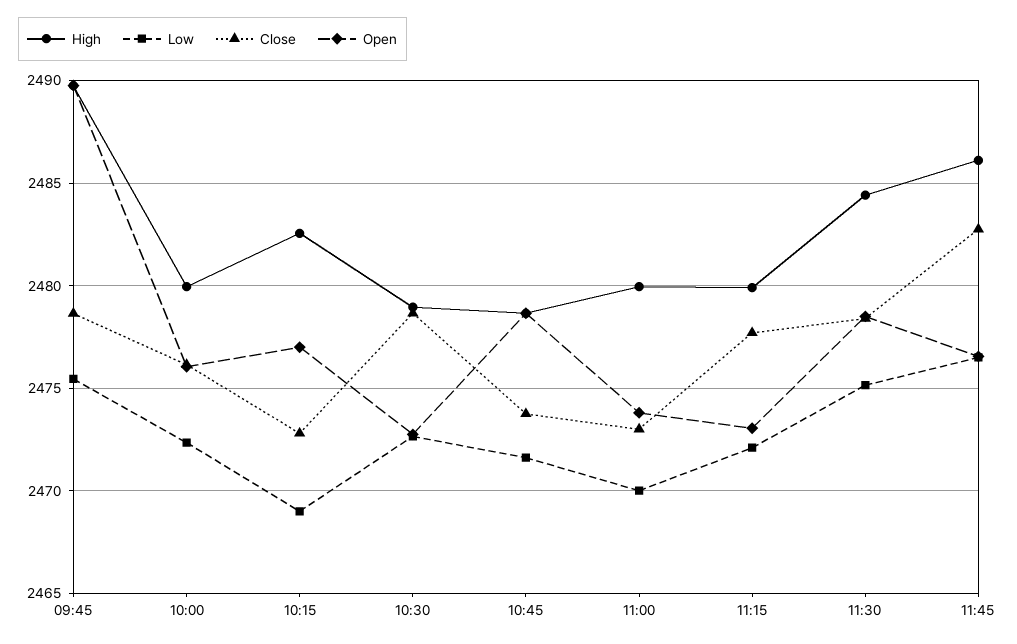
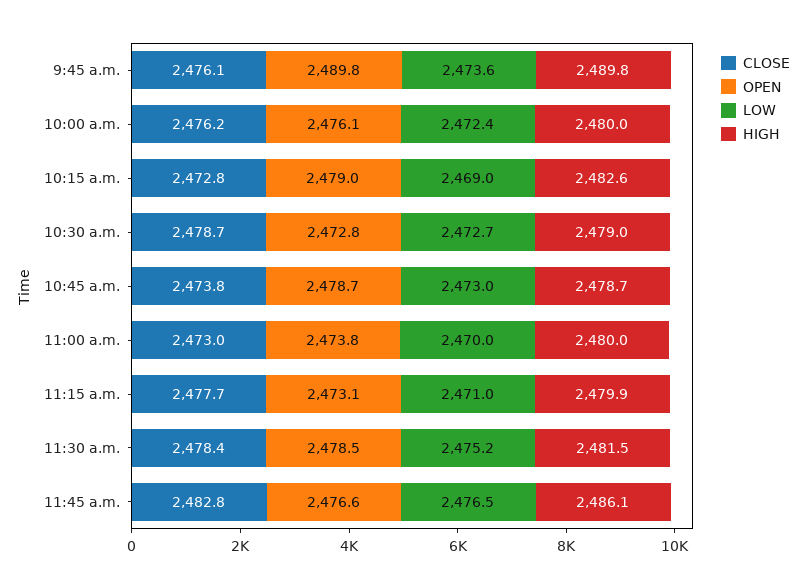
  {
    "High": {
      "09:45": 2489.8,
      "10:00": 2480,
      "10:15": 2482.6,
      "10:30": 2479,
      "10:45": 2478.7,
      "11:00": 2480,
      "11:15": 2479.9,
-     "11:30": 2484.5,
+     "11:30": 2481.5,
      "11:45": 2486.1
    },
    "Low": {
-     "09:45": 2475.5,
+     "09:45": 2473.6,
      "10:00": 2472.4,
      "10:15": 2469,
      "10:30": 2472.7,
-     "10:45": 2471.5,
+     "10:45": 2473,
      "11:00": 2470,
-     "11:15": 2472,
+     "11:15": 2471,
      "11:30": 2475.2,
      "11:45": 2476.5
    },
    "Close": {
-     "09:45": 2478.5,
+     "09:45": 2476.1,
      "10:00": 2476.2,
      "10:15": 2472.8,
      "10:30": 2478.7,
      "10:45": 2473.8,
      "11:00": 2473,
      "11:15": 2477.7,
      "11:30": 2478.4,
      "11:45": 2482.8
    },
    "Open": {
      "09:45": 2489.8,
      "10:00": 2476.1,
-     "10:15": 2477,
+     "10:15": 2479,
      "10:30": 2472.8,
      "10:45": 2478.7,
      "11:00": 2473.8,
      "11:15": 2473.1,
      "11:30": 2478.5,
      "11:45": 2476.6
    }
  }

